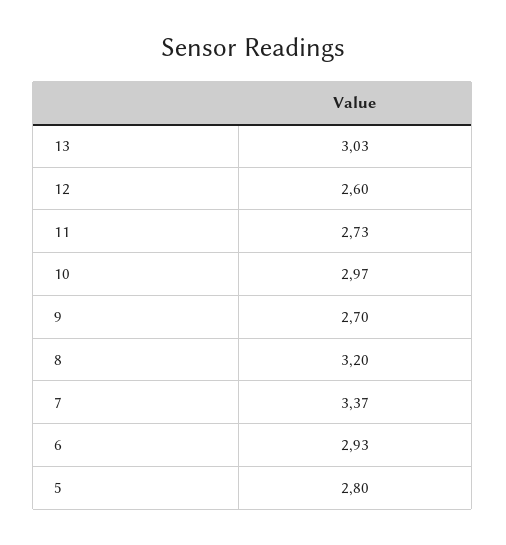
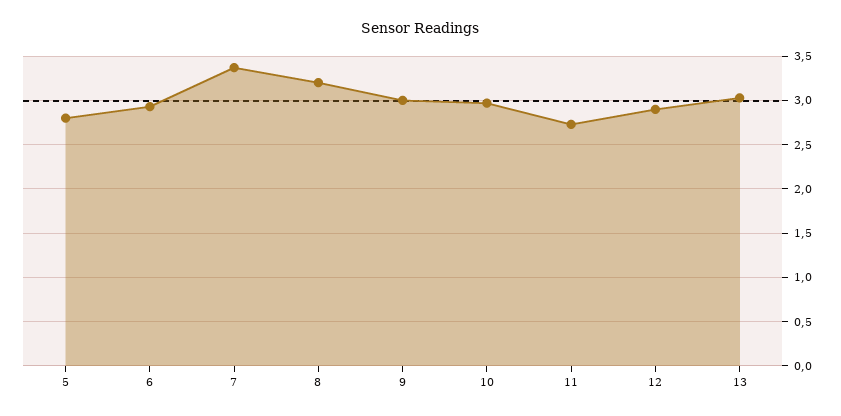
  {
    "13": 3.03,
-   "12": 2.6,
+   "12": 2.9,
    "11": 2.73,
    "10": 2.97,
-   "9": 2.7,
+   "9": 3,
    "8": 3.2,
    "7": 3.37,
    "6": 2.93,
    "5": 2.8
  }

